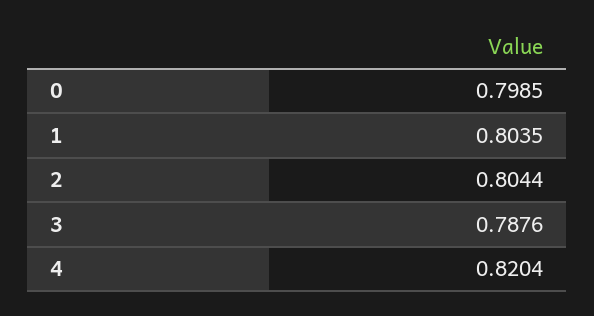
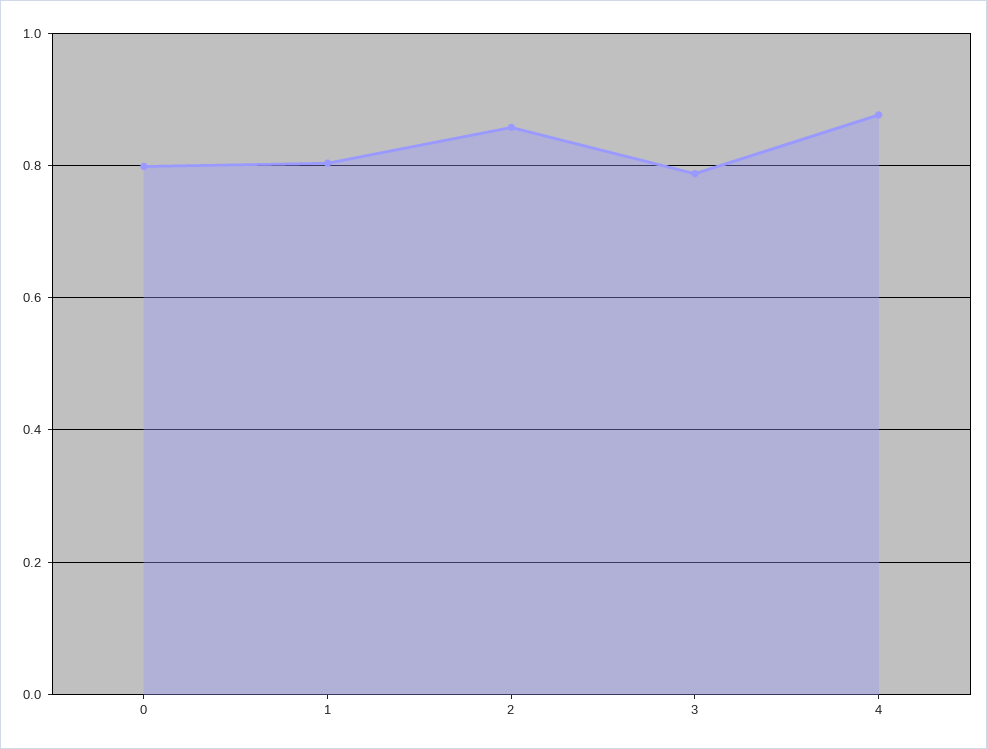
  {
    "0": 0.7985,
    "1": 0.8035,
-   "2": 0.8044,
+   "2": 0.86,
    "3": 0.7876,
-   "4": 0.8204
+   "4": 0.88
  }

